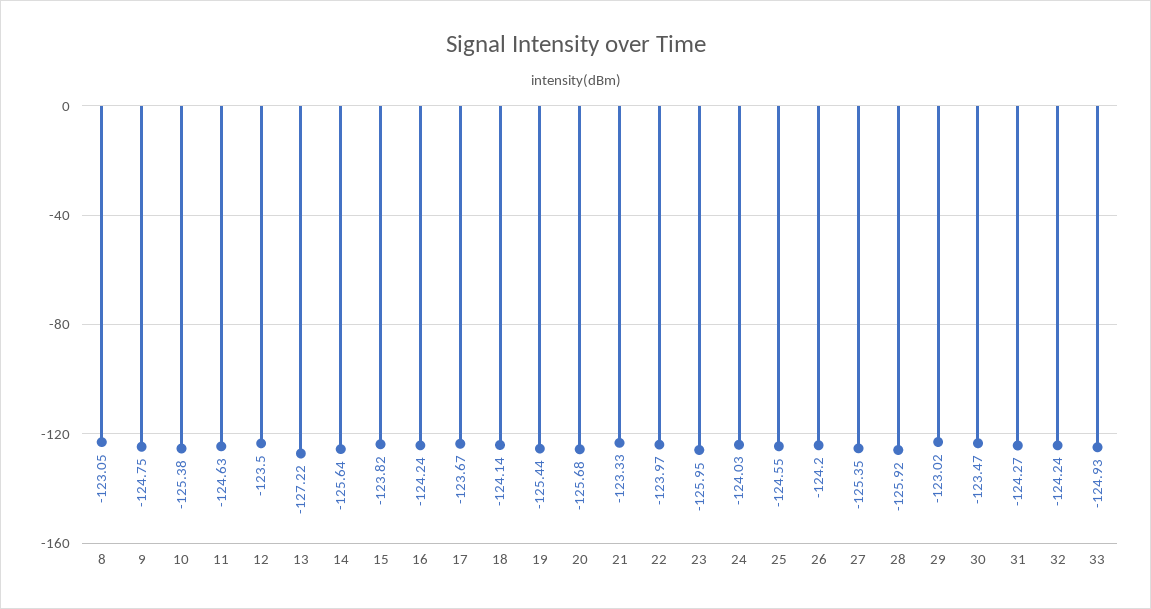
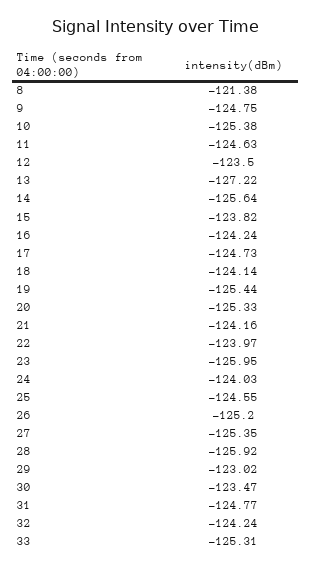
  {
-   "8": -123.05,
+   "8": -121.38,
    "9": -124.75,
    "10": -125.38,
    "11": -124.63,
    "12": -123.5,
    "13": -127.22,
    "14": -125.64,
    "15": -123.82,
    "16": -124.24,
-   "17": -123.67,
+   "17": -124.73,
    "18": -124.14,
    "19": -125.44,
-   "20": -125.68,
+   "20": -125.33,
-   "21": -123.33,
+   "21": -124.16,
    "22": -123.97,
    "23": -125.95,
    "24": -124.03,
    "25": -124.55,
-   "26": -124.2,
+   "26": -125.2,
    "27": -125.35,
    "28": -125.92,
    "29": -123.02,
    "30": -123.47,
-   "31": -124.27,
+   "31": -124.77,
    "32": -124.24,
-   "33": -124.93
+   "33": -125.31
  }

